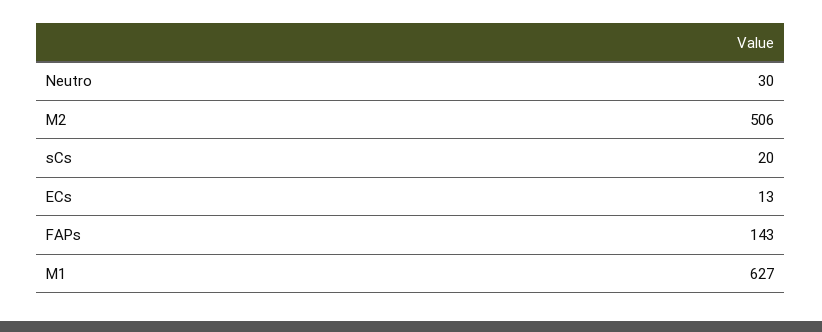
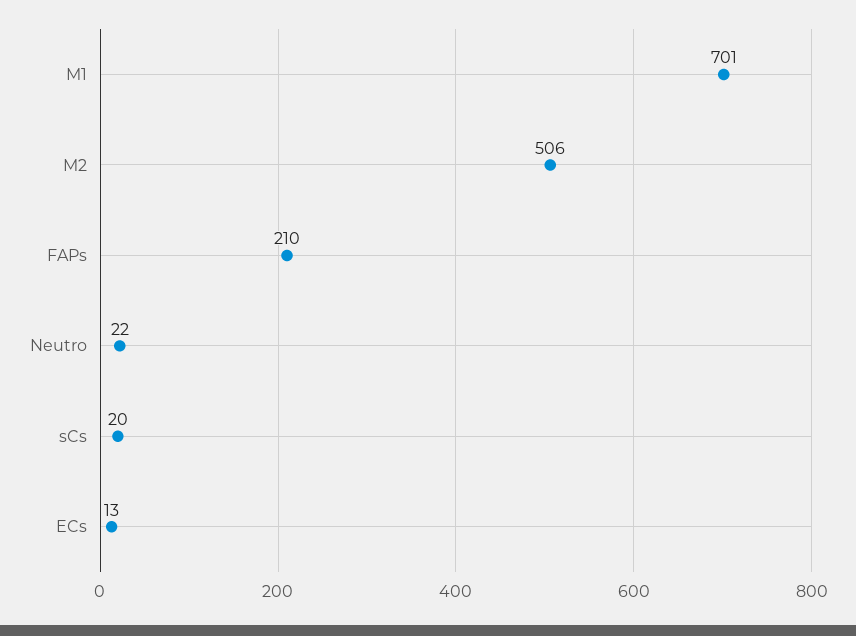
  {
-   "Neutro": 30,
+   "Neutro": 22,
    "M2": 506,
    "sCs": 20,
    "ECs": 13,
-   "FAPs": 143,
+   "FAPs": 210,
-   "M1": 627
+   "M1": 701
  }

